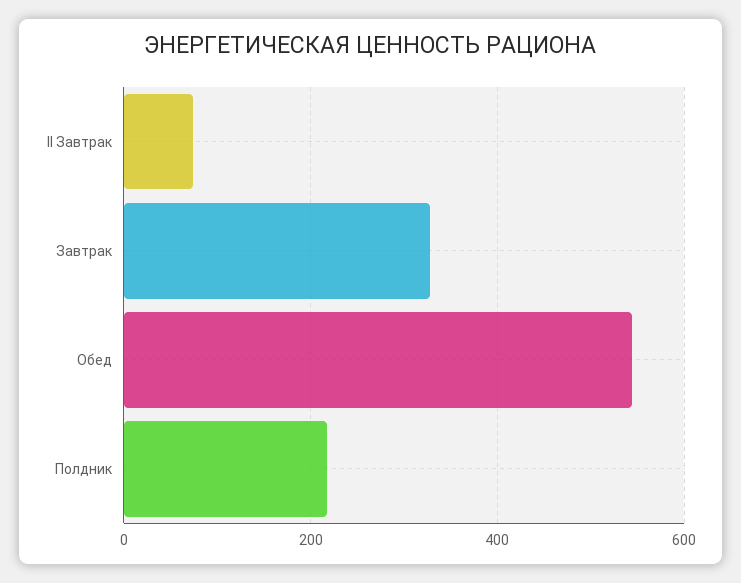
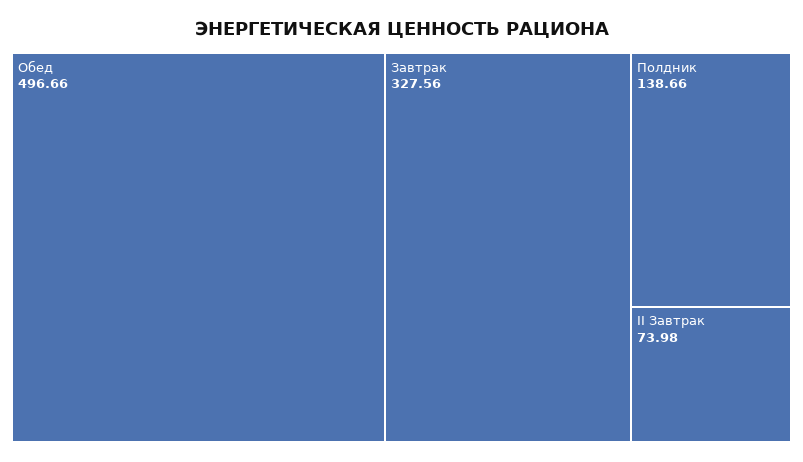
  {
    "II Завтрак": 73.98,
    "Завтрак": 327.56,
-   "Обед": 540,
+   "Обед": 496.66,
-   "Полдник": 220
+   "Полдник": 138.66
  }

